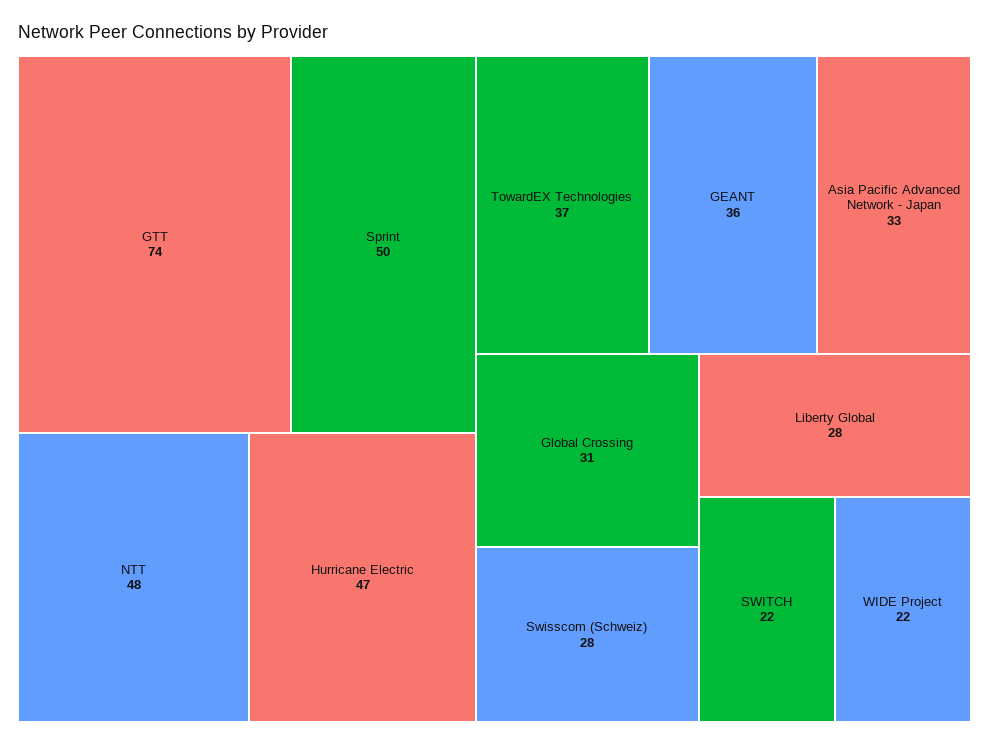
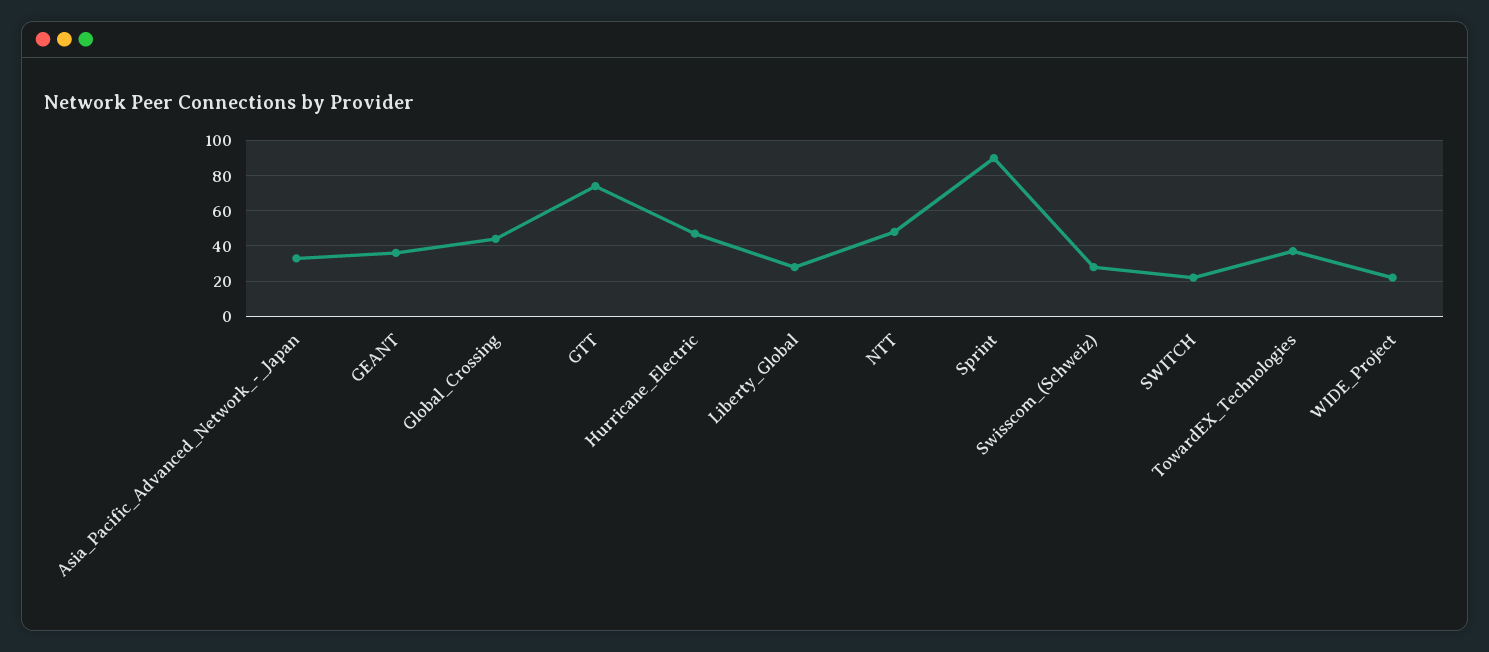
  {
    "GTT": 74,
-   "Sprint": 50,
+   "Sprint": 90,
    "NTT": 48,
    "Hurricane Electric": 47,
    "TowardEX Technologies": 37,
    "GEANT": 36,
    "Asia Pacific Advanced Network - Japan": 33,
-   "Global Crossing": 31,
+   "Global Crossing": 45,
    "Swisscom (Schweiz)": 28,
    "Liberty Global": 28,
    "SWITCH": 22,
    "WIDE Project": 22
  }

